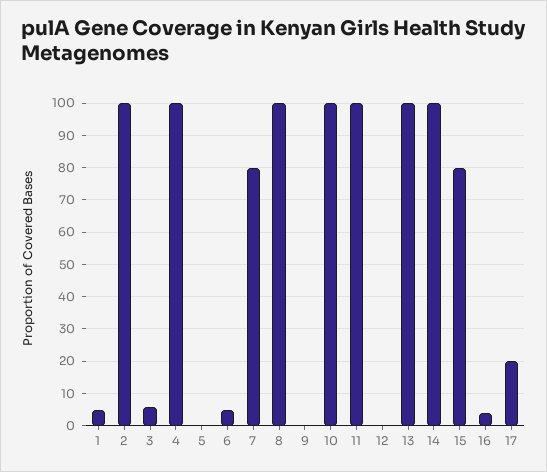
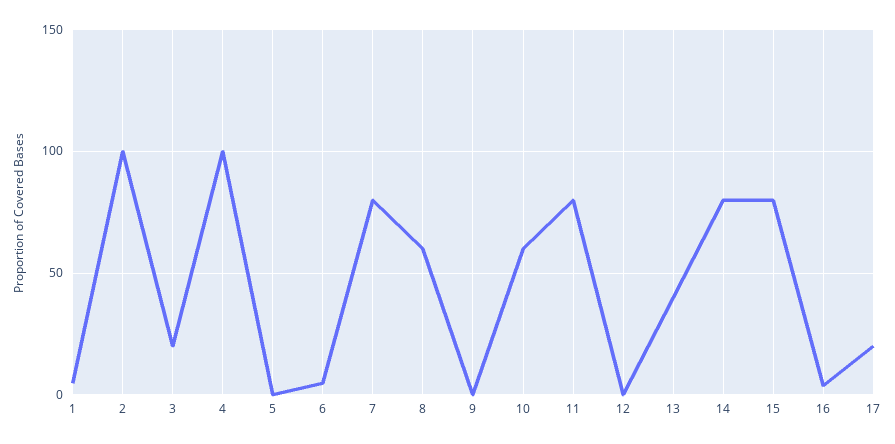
  {
    "1": 4,
    "2": 100,
-   "3": 6,
+   "3": 20,
    "4": 100,
    "5": 0,
    "6": 4,
    "7": 80,
-   "8": 100,
+   "8": 60,
    "9": 0,
-   "10": 100,
+   "10": 60,
-   "11": 100,
+   "11": 80,
    "12": 0,
-   "13": 100,
+   "13": 40,
-   "14": 100,
+   "14": 80,
    "15": 80,
    "16": 4,
    "17": 20
  }

